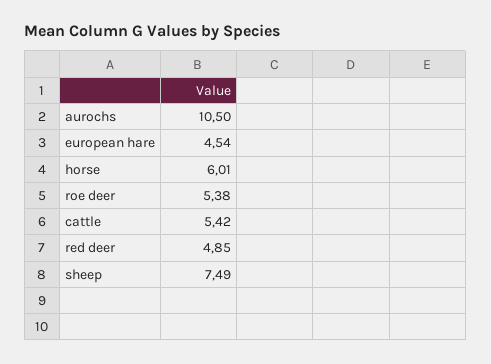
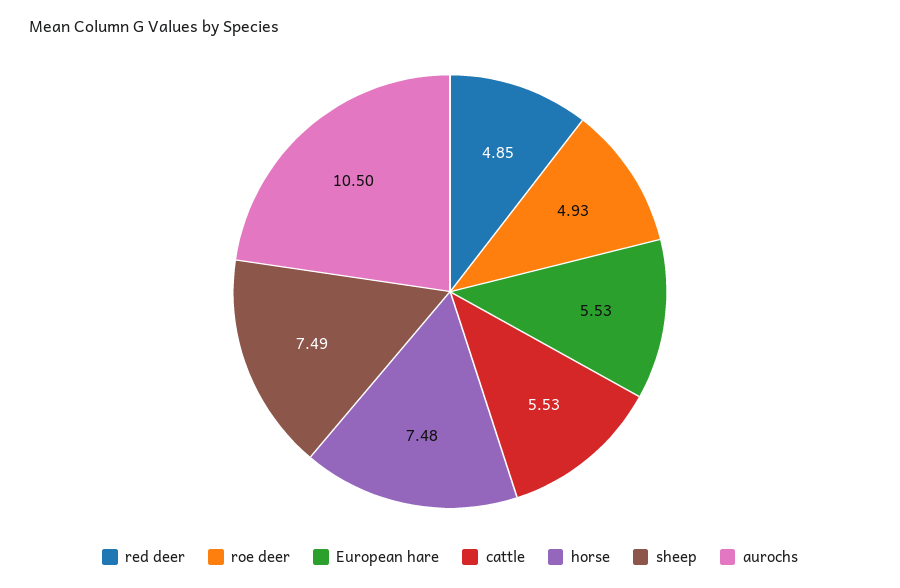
  {
    "aurochs": 10.5,
-   "european hare": 4.54,
+   "european hare": 5.53,
-   "horse": 6.01,
+   "horse": 7.48,
-   "roe deer": 5.38,
+   "roe deer": 4.93,
-   "cattle": 5.42,
+   "cattle": 5.53,
    "red deer": 4.85,
    "sheep": 7.49
  }

